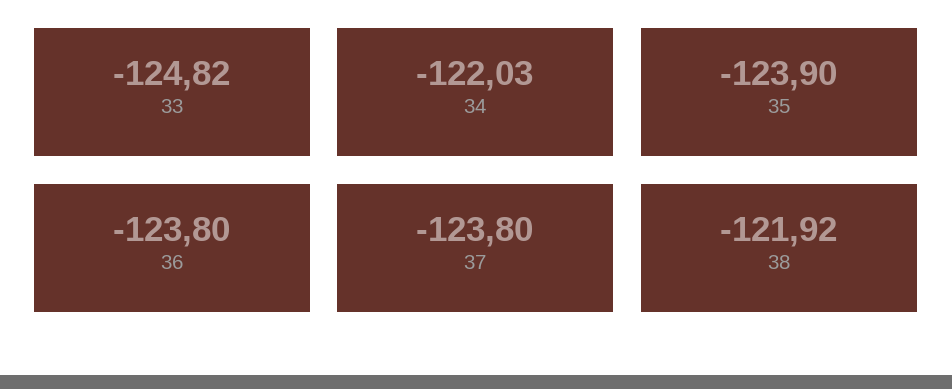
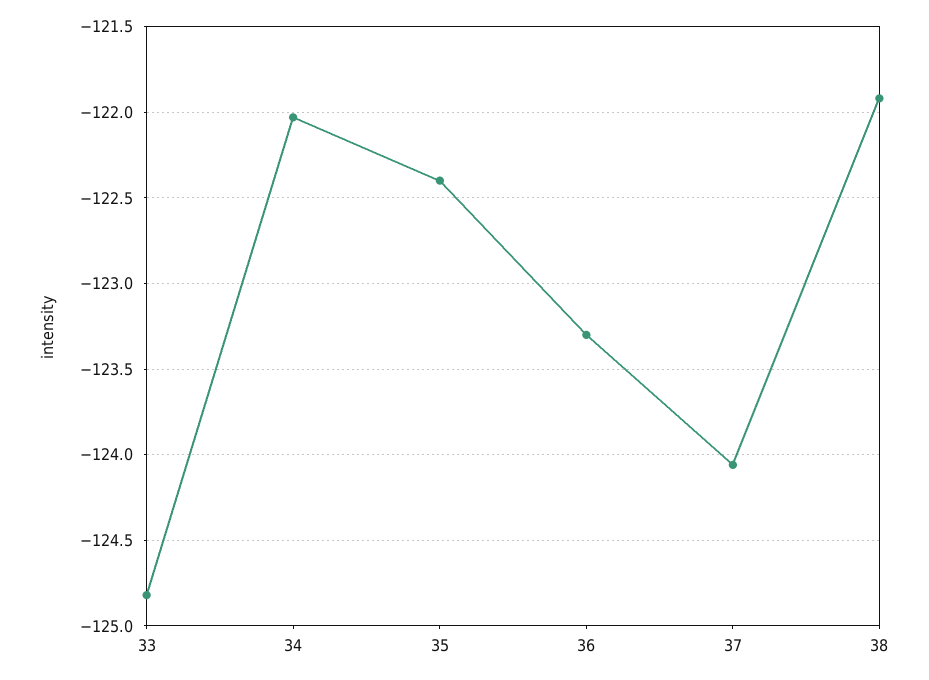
  {
    "33": -124.82,
    "34": -122.03,
-   "35": -123.9,
+   "35": -122.4,
-   "36": -123.8,
+   "36": -123.3,
-   "37": -123.8,
+   "37": -124.05,
    "38": -121.92
  }

